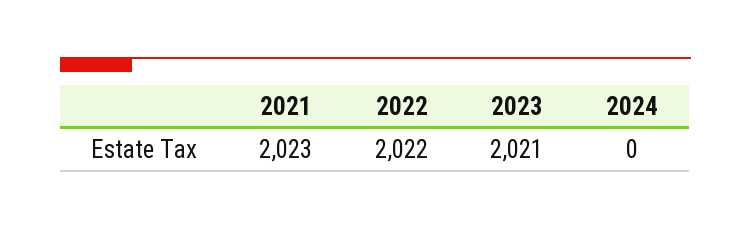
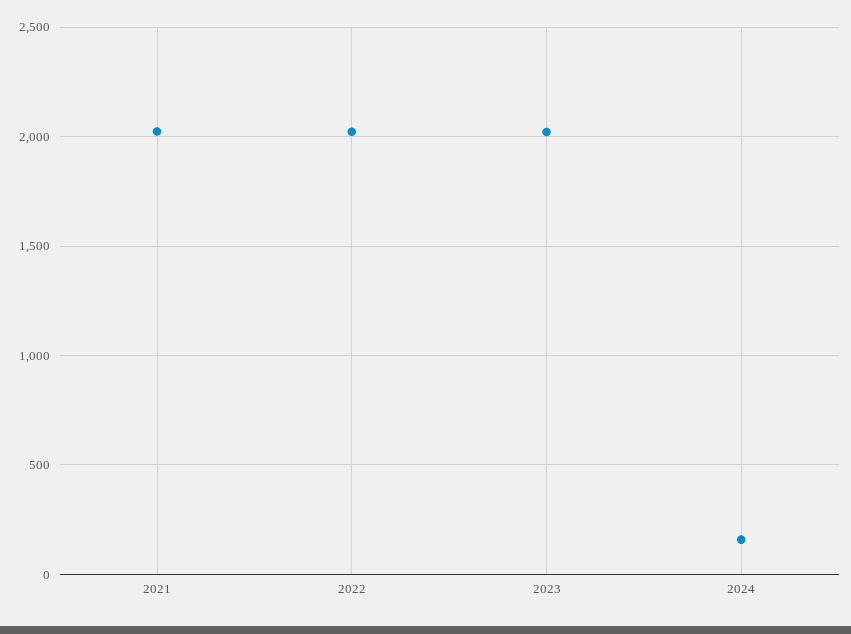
  {
    "2021": 2023,
    "2022": 2022,
    "2023": 2021,
-   "2024": 0
+   "2024": 150
  }

